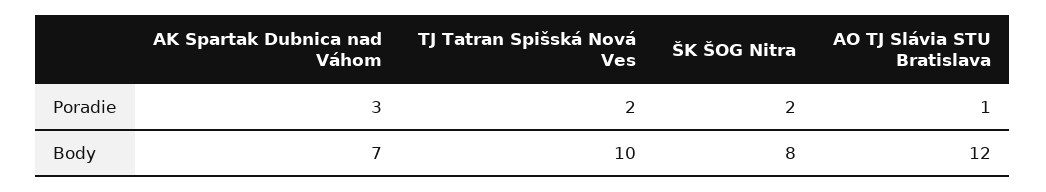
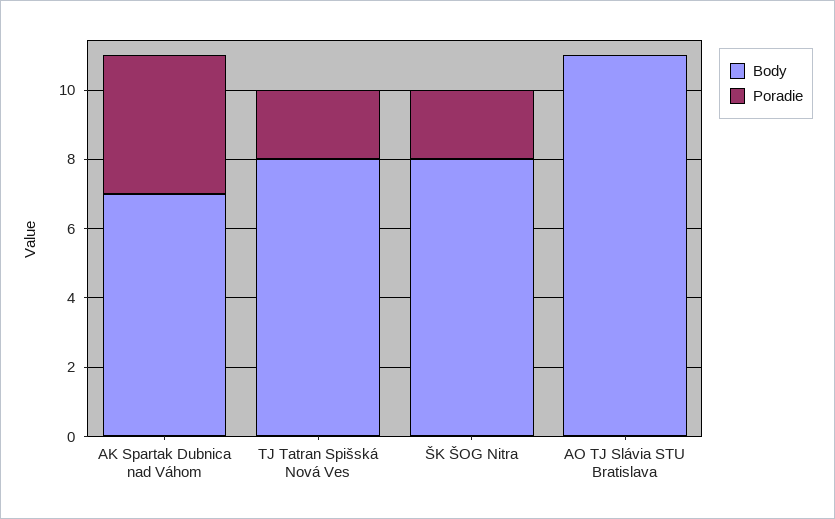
  {
    "Poradie": {
-     "AK Spartak Dubnica nad Váhom": 3,
+     "AK Spartak Dubnica nad Váhom": 4,
      "TJ Tatran Spišská Nová Ves": 2,
      "ŠK ŠOG Nitra": 2,
-     "AO TJ Slávia STU Bratislava": 1
+     "AO TJ Slávia STU Bratislava": 0
    },
    "Body": {
      "AK Spartak Dubnica nad Váhom": 7,
-     "TJ Tatran Spišská Nová Ves": 10,
+     "TJ Tatran Spišská Nová Ves": 8,
      "ŠK ŠOG Nitra": 8,
-     "AO TJ Slávia STU Bratislava": 12
+     "AO TJ Slávia STU Bratislava": 11
    }
  }

